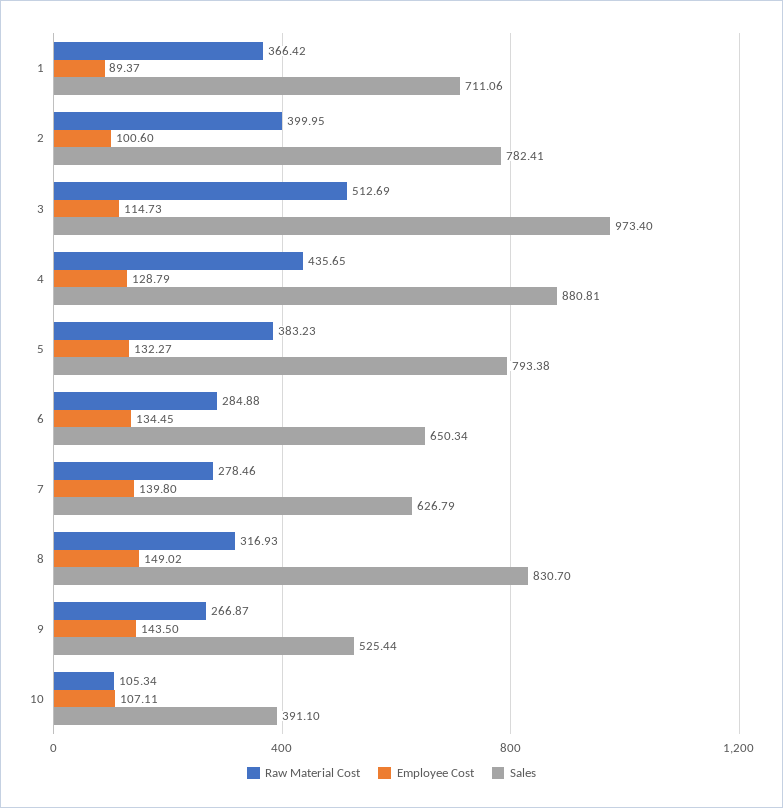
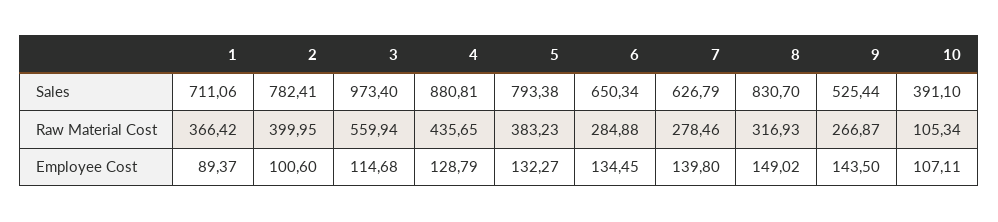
  {
    "Raw Material Cost": {
      "1": 366.42,
      "2": 399.95,
-     "3": 512.69,
+     "3": 559.94,
      "4": 435.65,
      "5": 383.23,
      "6": 284.88,
      "7": 278.46,
      "8": 316.93,
      "9": 266.87,
      "10": 105.34
    },
    "Employee Cost": {
      "1": 89.37,
      "2": 100.6,
-     "3": 114.73,
+     "3": 114.68,
      "4": 128.79,
      "5": 132.27,
      "6": 134.45,
      "7": 139.8,
      "8": 149.02,
      "9": 143.5,
      "10": 107.11
    },
    "Sales": {
      "1": 711.06,
      "2": 782.41,
      "3": 973.4,
      "4": 880.81,
      "5": 793.38,
      "6": 650.34,
      "7": 626.79,
      "8": 830.7,
      "9": 525.44,
      "10": 391.1
    }
  }

